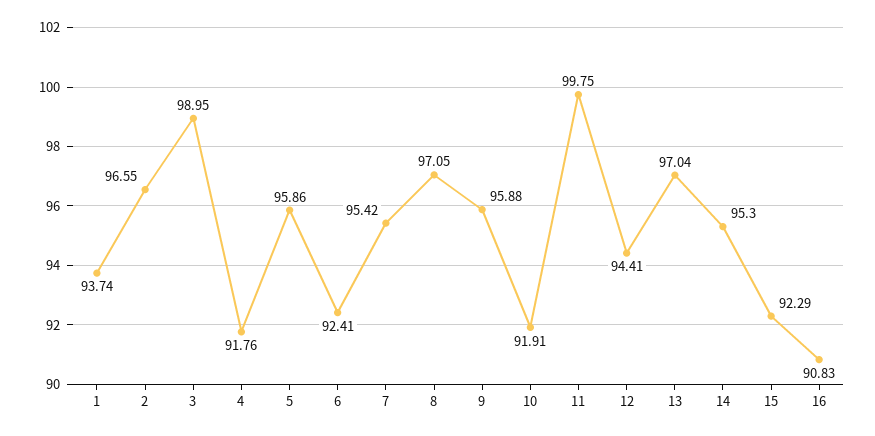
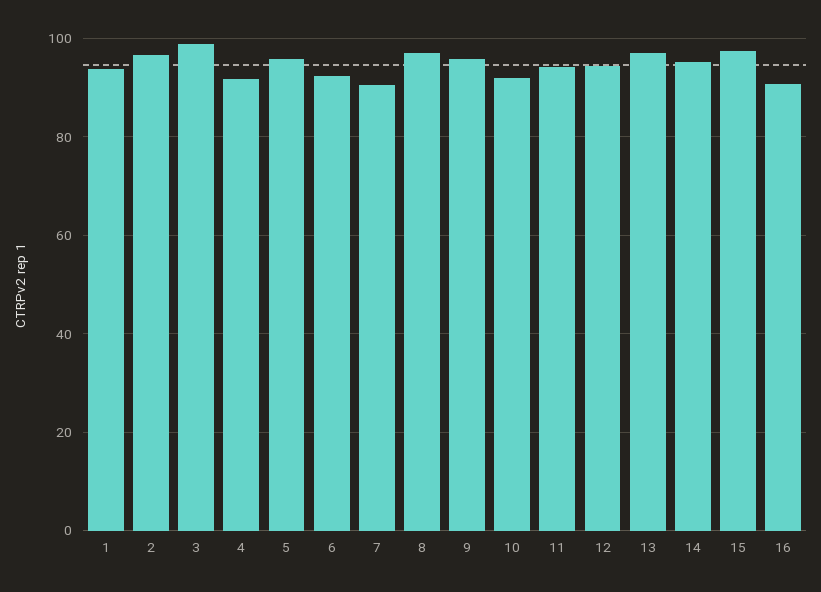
  {
    "1": 93.74,
    "2": 96.55,
    "3": 98.95,
    "4": 91.76,
    "5": 95.86,
    "6": 92.41,
-   "7": 95.42,
+   "7": 90,
    "8": 97.05,
    "9": 95.88,
    "10": 91.91,
-   "11": 99.75,
+   "11": 94,
    "12": 94.41,
    "13": 97.04,
    "14": 95.3,
-   "15": 92.29,
+   "15": 98,
    "16": 90.83
  }

